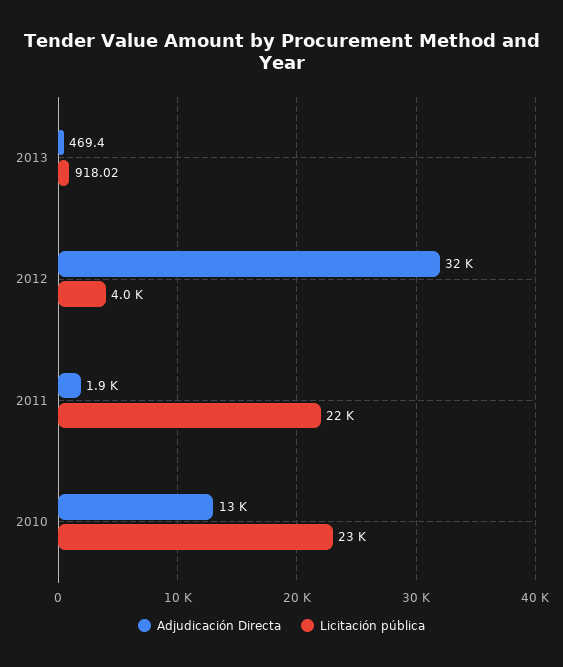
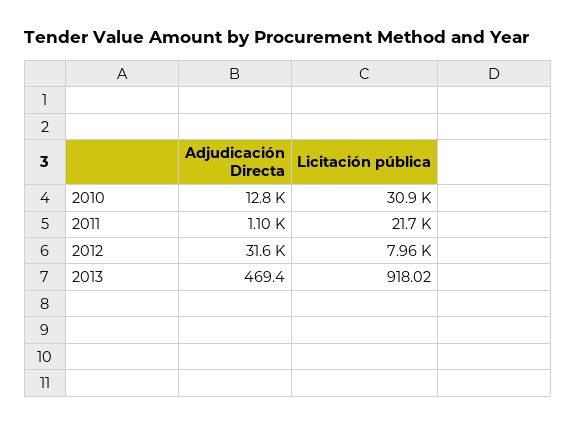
  {
    "Adjudicación Directa": {
      "2013": 469.4,
      "2012": 31600,
-     "2011": 1900,
+     "2011": 1100,
      "2010": 12800
    },
    "Licitación pública": {
      "2013": 918.02,
-     "2012": 4000,
+     "2012": 7960,
      "2011": 21700,
-     "2010": 23000
+     "2010": 30900
    }
  }

